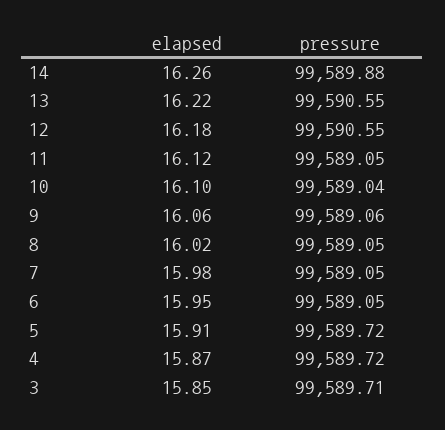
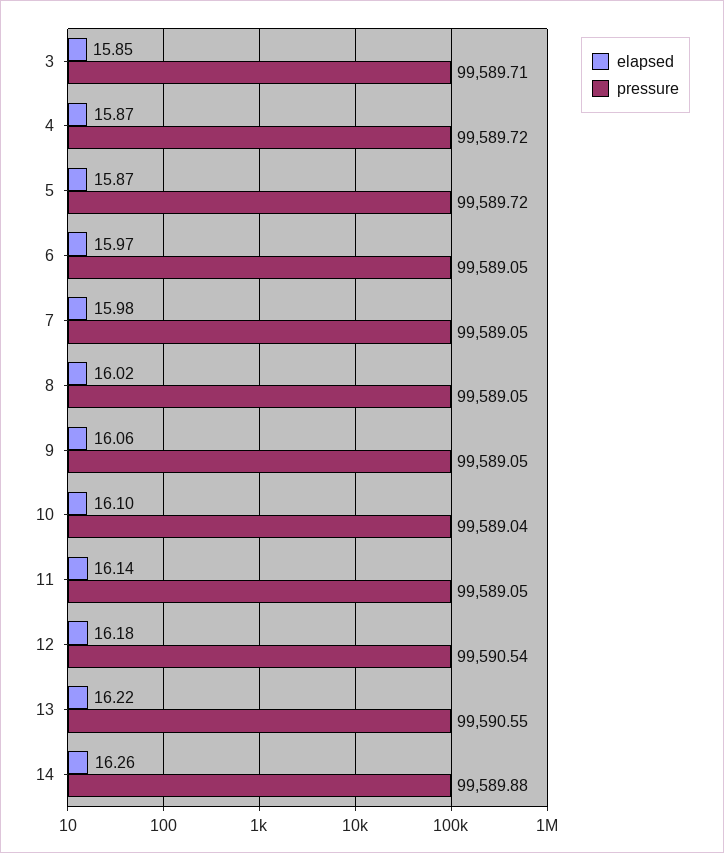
  {
    "elapsed": {
      "14": 16.26,
      "13": 16.22,
      "12": 16.18,
-     "11": 16.12,
+     "11": 16.14,
      "10": 16.1,
      "9": 16.06,
      "8": 16.02,
      "7": 15.98,
-     "6": 15.95,
+     "6": 15.97,
-     "5": 15.91,
+     "5": 15.87,
      "4": 15.87,
      "3": 15.85
    },
    "pressure": {
      "14": 99589.88,
      "13": 99590.55,
-     "12": 99590.55,
+     "12": 99590.54,
      "11": 99589.05,
      "10": 99589.04,
-     "9": 99589.06,
+     "9": 99589.05,
      "8": 99589.05,
      "7": 99589.05,
      "6": 99589.05,
      "5": 99589.72,
      "4": 99589.72,
      "3": 99589.71
    }
  }

